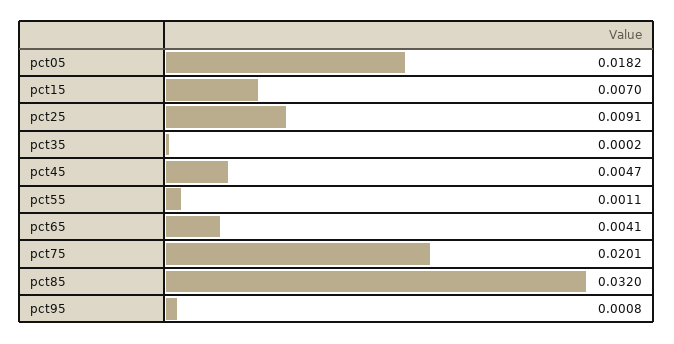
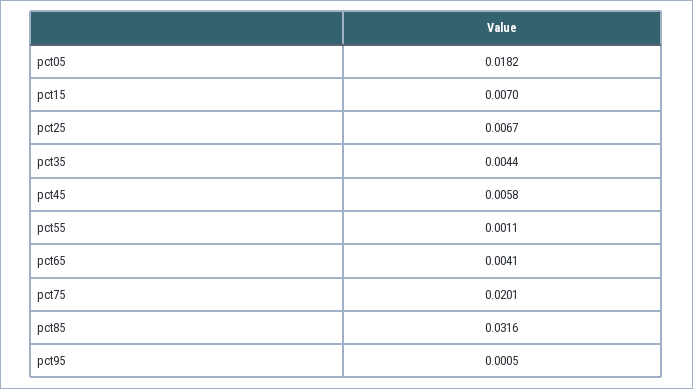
  {
    "pct05": 0.0182,
    "pct15": 0.007,
-   "pct25": 0.0091,
+   "pct25": 0.0067,
-   "pct35": 0.0002,
+   "pct35": 0.0044,
-   "pct45": 0.0047,
+   "pct45": 0.0058,
    "pct55": 0.0011,
    "pct65": 0.0041,
    "pct75": 0.0201,
-   "pct85": 0.032,
+   "pct85": 0.0316,
-   "pct95": 0.0008
+   "pct95": 0.0005
  }

